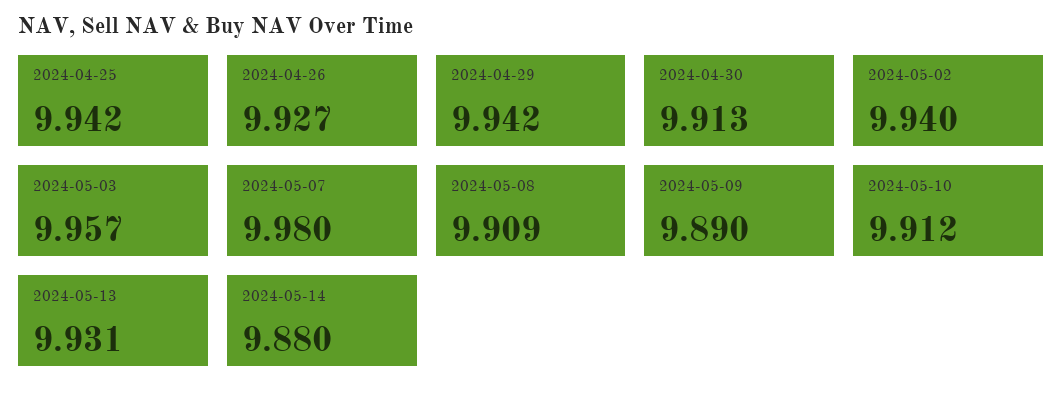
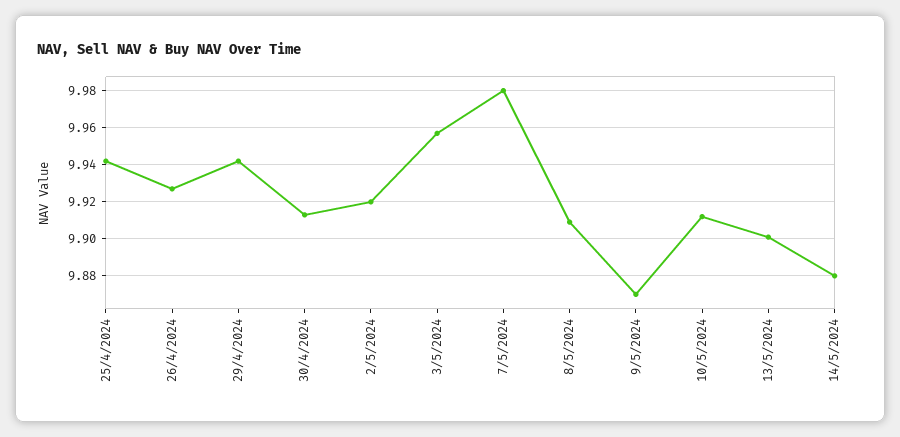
  {
    "2024-04-25": 9.942,
    "2024-04-26": 9.927,
    "2024-04-29": 9.942,
    "2024-04-30": 9.913,
-   "2024-05-02": 9.94,
+   "2024-05-02": 9.92,
    "2024-05-03": 9.957,
    "2024-05-07": 9.98,
    "2024-05-08": 9.909,
-   "2024-05-09": 9.89,
+   "2024-05-09": 9.87,
    "2024-05-10": 9.912,
-   "2024-05-13": 9.931,
+   "2024-05-13": 9.9,
    "2024-05-14": 9.88
  }

